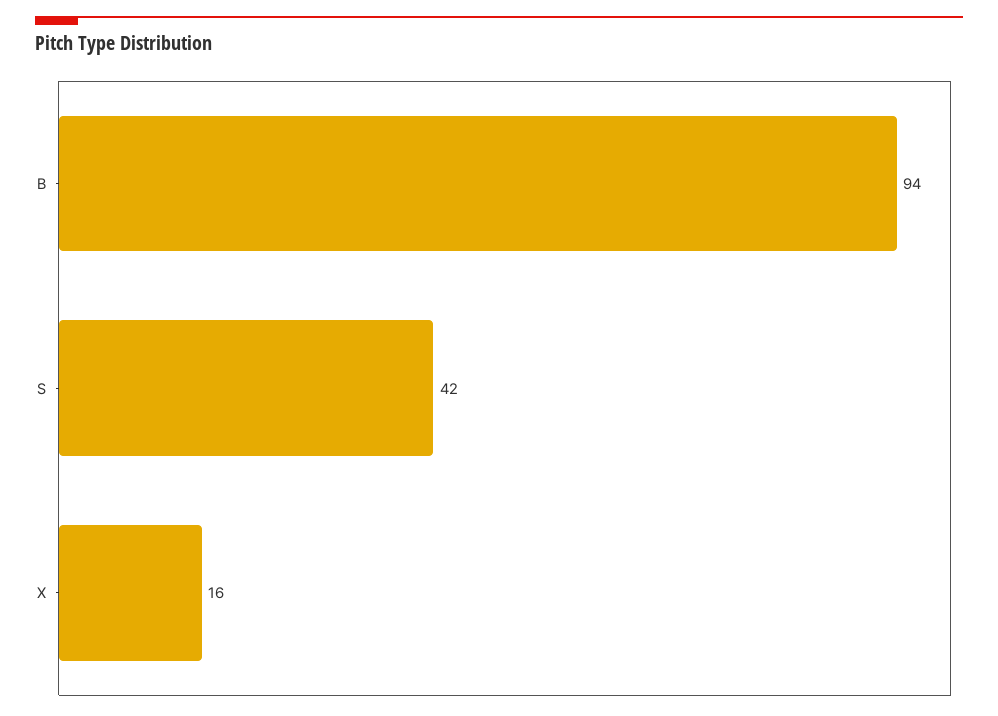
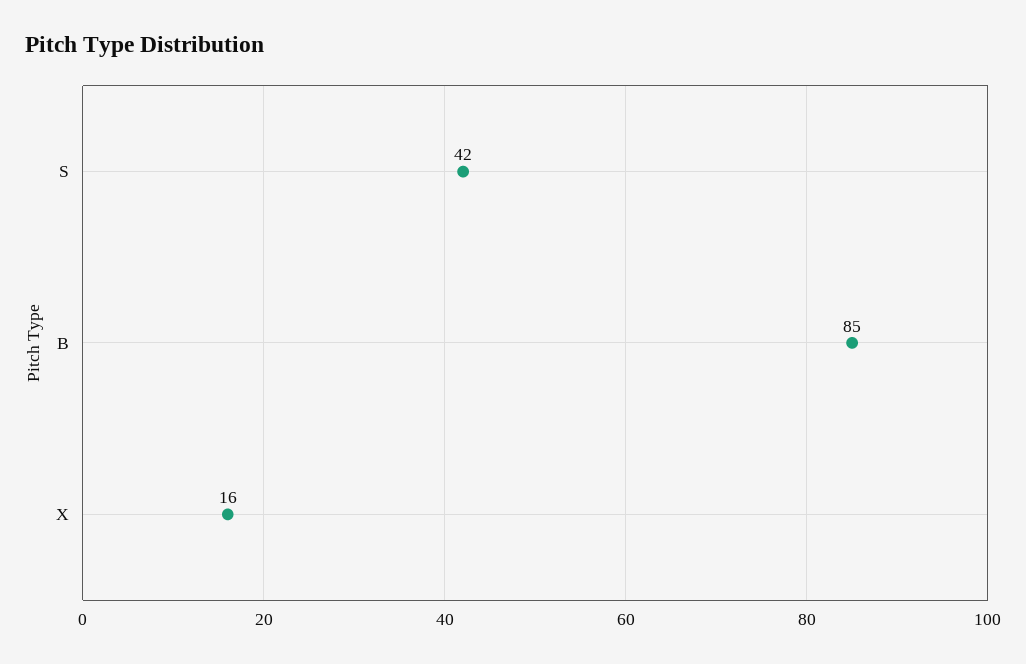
  {
-   "B": 94,
+   "B": 85,
    "S": 42,
    "X": 16
  }

